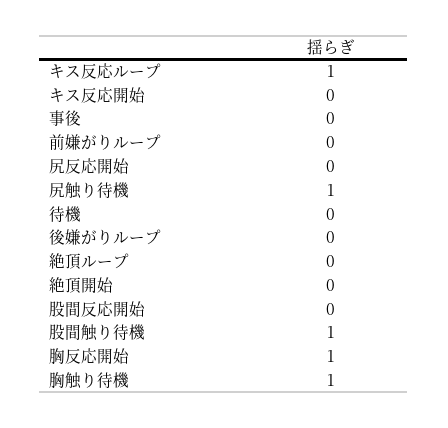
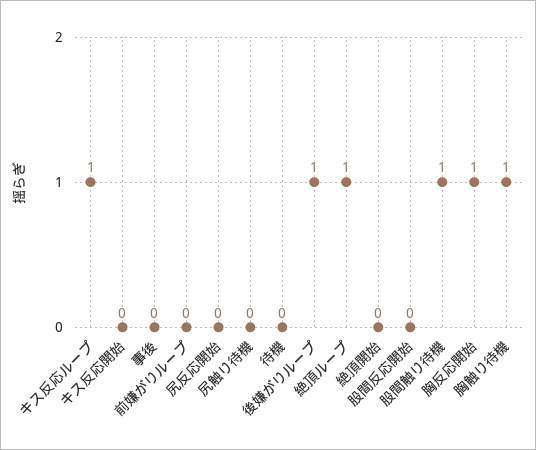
  {
    "キス反応ループ": 1,
    "キス反応開始": 0,
    "事後": 0,
    "前嫌がりループ": 0,
    "尻反応開始": 0,
-   "尻触り待機": 1,
+   "尻触り待機": 0,
    "待機": 0,
-   "後嫌がりループ": 0,
+   "後嫌がりループ": 1,
-   "絶頂ループ": 0,
+   "絶頂ループ": 1,
    "絶頂開始": 0,
    "股間反応開始": 0,
    "股間触り待機": 1,
    "胸反応開始": 1,
    "胸触り待機": 1
  }

